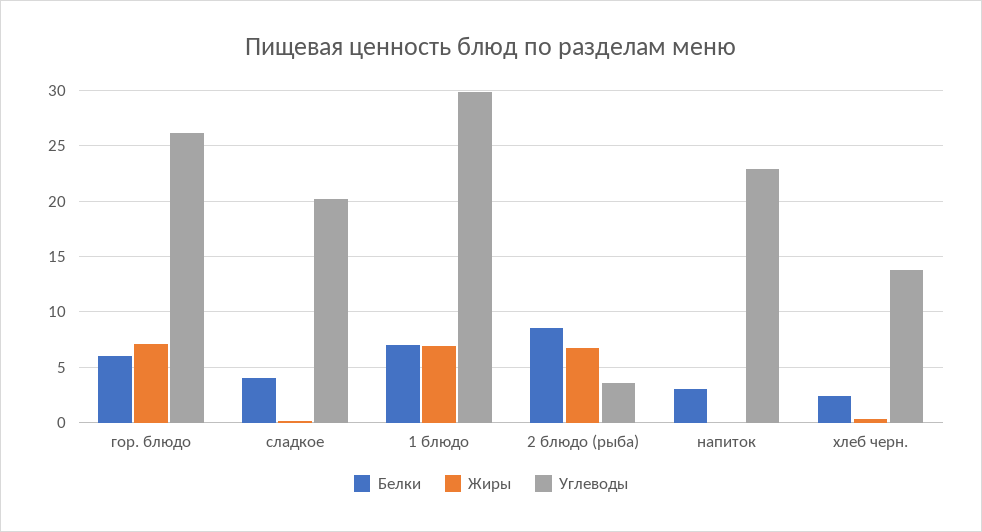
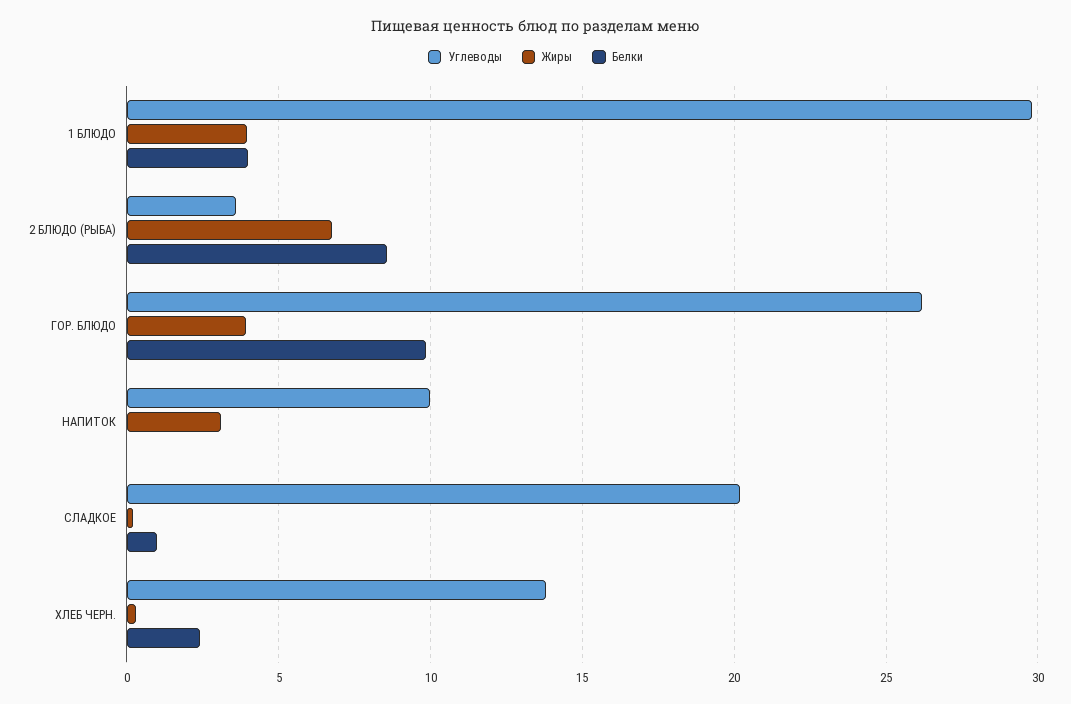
  {
    "Белки": {
-     "гор. блюдо": 6,
+     "гор. блюдо": 10,
-     "сладкое": 4,
+     "сладкое": 1,
-     "1 блюдо": 7,
+     "1 блюдо": 4,
      "2 блюдо (рыба)": 8.5,
-     "напиток": 3,
+     "напиток": 0,
      "хлеб черн.": 2.5
    },
    "Жиры": {
-     "гор. блюдо": 7,
+     "гор. блюдо": 4,
      "сладкое": 0,
-     "1 блюдо": 7,
+     "1 блюдо": 4,
      "2 блюдо (рыба)": 7,
-     "напиток": 0,
+     "напиток": 3,
      "хлеб черн.": 0.5
    },
    "Углеводы": {
      "гор. блюдо": 26,
      "сладкое": 20,
      "1 блюдо": 30,
      "2 блюдо (рыба)": 3.5,
-     "напиток": 23,
+     "напиток": 10,
      "хлеб черн.": 14
    }
  }

